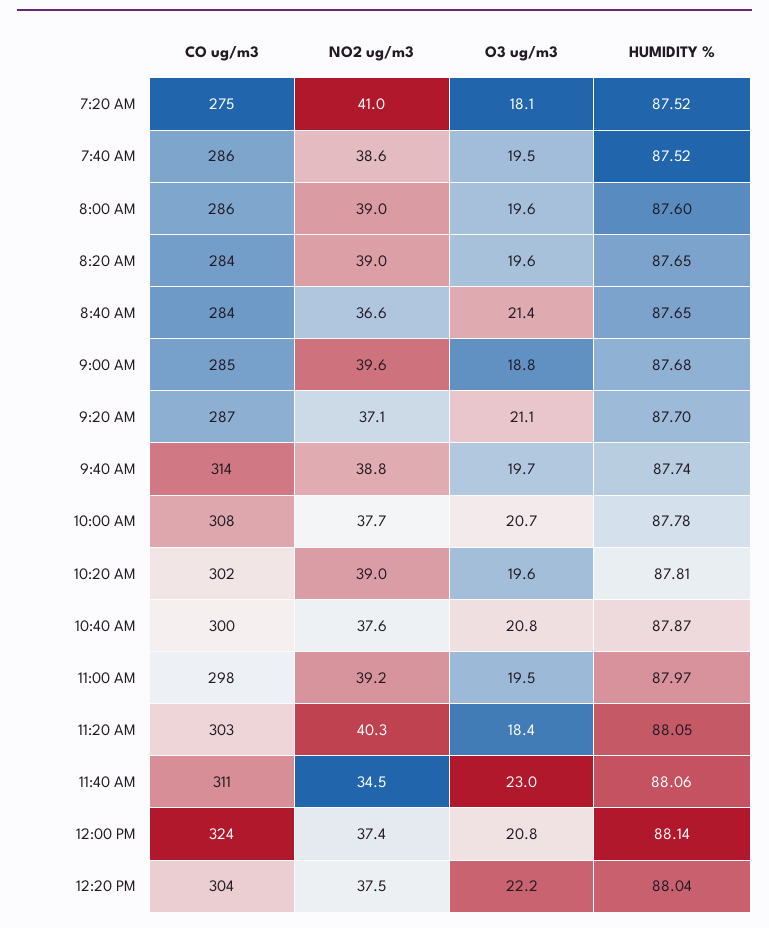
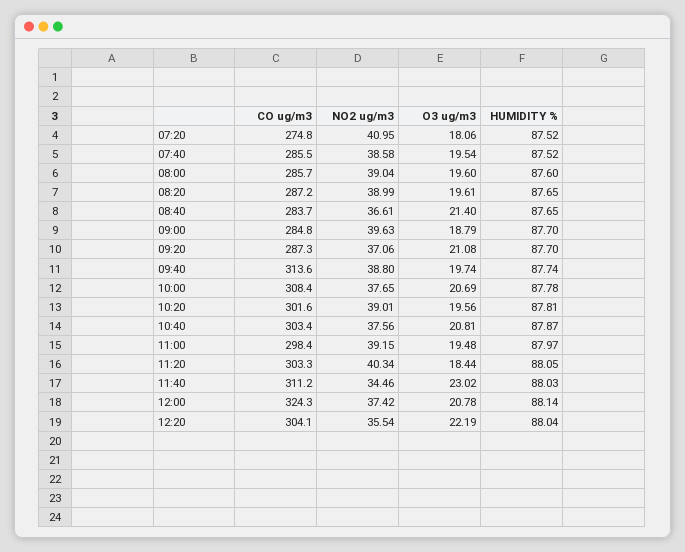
  {
    "CO ug/m3": {
      "7:20 AM": 274.8,
      "7:40 AM": 285.5,
      "8:00 AM": 285.7,
-     "8:20 AM": 284,
+     "8:20 AM": 287.2,
      "8:40 AM": 283.7,
      "9:00 AM": 284.8,
      "9:20 AM": 287.3,
      "9:40 AM": 313.6,
      "10:00 AM": 308.4,
      "10:20 AM": 301.6,
-     "10:40 AM": 300,
+     "10:40 AM": 303.4,
      "11:00 AM": 298.4,
      "11:20 AM": 303.3,
      "11:40 AM": 311.2,
      "12:00 PM": 324.3,
      "12:20 PM": 304.1
    },
    "NO2 ug/m3": {
      "7:20 AM": 40.95,
      "7:40 AM": 38.58,
      "8:00 AM": 39.04,
      "8:20 AM": 38.99,
      "8:40 AM": 36.61,
      "9:00 AM": 39.63,
      "9:20 AM": 37.06,
      "9:40 AM": 38.8,
      "10:00 AM": 37.65,
      "10:20 AM": 39.01,
      "10:40 AM": 37.56,
      "11:00 AM": 39.15,
      "11:20 AM": 40.34,
      "11:40 AM": 34.46,
      "12:00 PM": 37.42,
-     "12:20 PM": 37.5
+     "12:20 PM": 35.54
    },
    "O3 ug/m3": {
      "7:20 AM": 18.06,
      "7:40 AM": 19.54,
      "8:00 AM": 19.6,
      "8:20 AM": 19.61,
      "8:40 AM": 21.4,
      "9:00 AM": 18.79,
      "9:20 AM": 21.08,
      "9:40 AM": 19.74,
      "10:00 AM": 20.69,
      "10:20 AM": 19.56,
      "10:40 AM": 20.81,
      "11:00 AM": 19.48,
      "11:20 AM": 18.44,
      "11:40 AM": 23.02,
      "12:00 PM": 20.78,
      "12:20 PM": 22.19
    },
    "HUMIDITY %": {
      "7:20 AM": 87.52,
      "7:40 AM": 87.52,
      "8:00 AM": 87.6,
      "8:20 AM": 87.65,
      "8:40 AM": 87.65,
-     "9:00 AM": 87.68,
+     "9:00 AM": 87.7,
      "9:20 AM": 87.7,
      "9:40 AM": 87.74,
      "10:00 AM": 87.78,
      "10:20 AM": 87.81,
      "10:40 AM": 87.87,
      "11:00 AM": 87.97,
      "11:20 AM": 88.05,
-     "11:40 AM": 88.06,
+     "11:40 AM": 88.03,
      "12:00 PM": 88.14,
      "12:20 PM": 88.04
    }
  }

